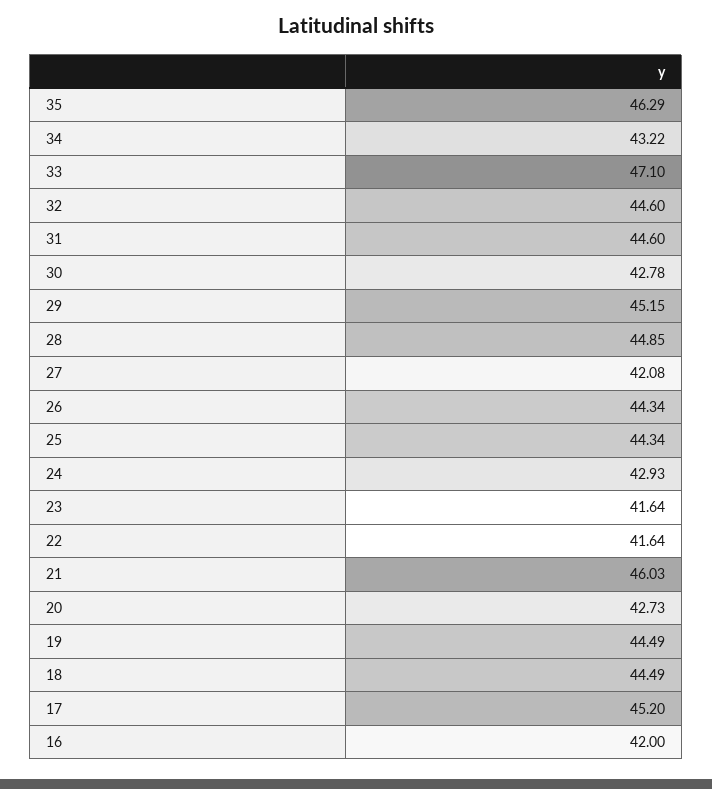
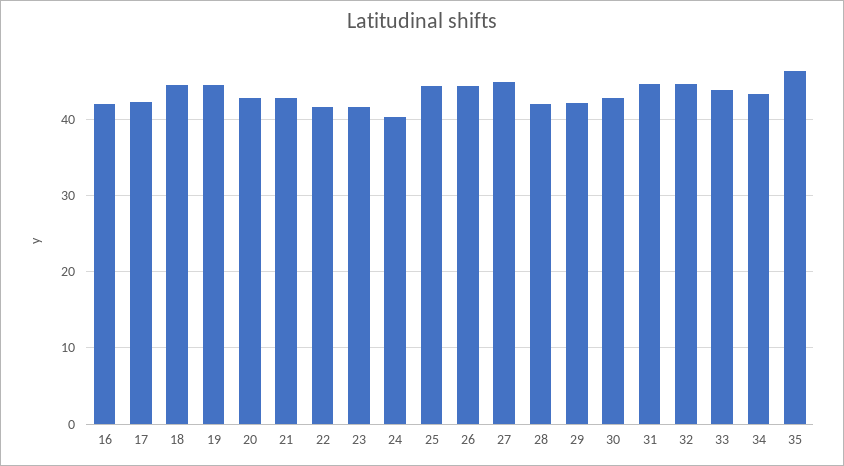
  {
    "35": 46.29,
    "34": 43.22,
-   "33": 47.1,
+   "33": 44,
    "32": 44.6,
    "31": 44.6,
    "30": 42.78,
-   "29": 45.15,
+   "29": 42,
-   "28": 44.85,
+   "28": 42,
-   "27": 42.08,
+   "27": 45,
    "26": 44.34,
    "25": 44.34,
-   "24": 42.93,
+   "24": 40,
    "23": 41.64,
    "22": 41.64,
-   "21": 46.03,
+   "21": 43,
    "20": 42.73,
    "19": 44.49,
    "18": 44.49,
-   "17": 45.2,
+   "17": 42,
    "16": 42
  }

